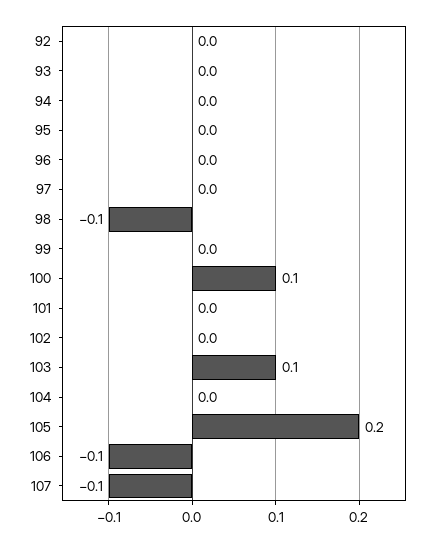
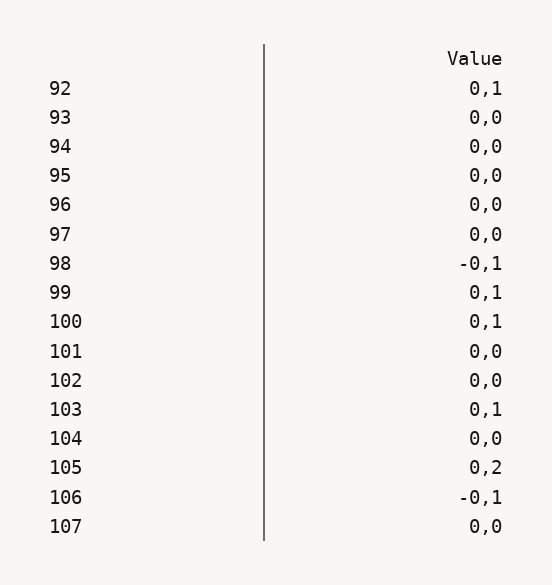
  {
-   "92": 0,
+   "92": 0.1,
    "93": 0,
    "94": 0,
    "95": 0,
    "96": 0,
    "97": 0,
    "98": -0.1,
-   "99": 0,
+   "99": 0.1,
    "100": 0.1,
    "101": 0,
    "102": 0,
    "103": 0.1,
    "104": 0,
    "105": 0.2,
    "106": -0.1,
-   "107": -0.1
+   "107": 0
  }

